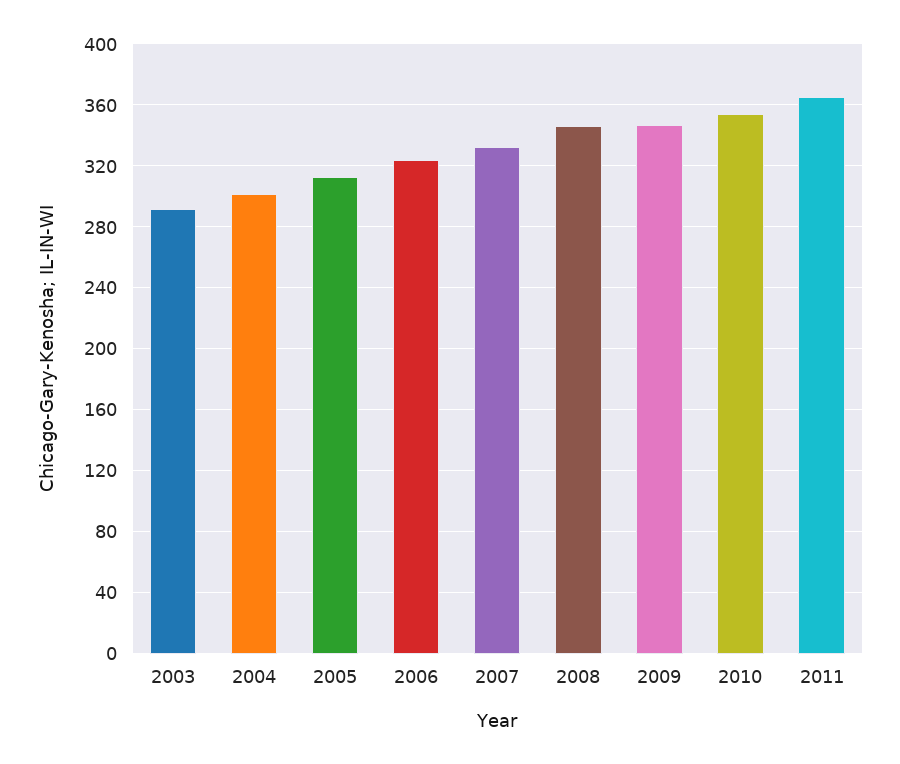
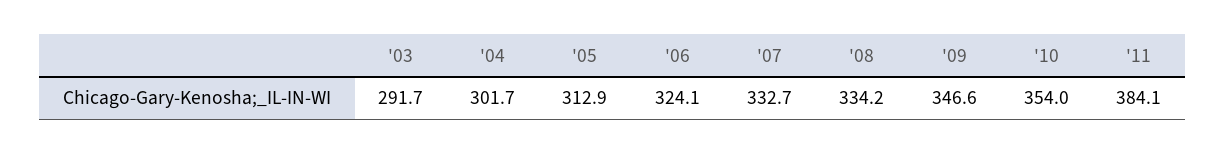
  {
    "2003": 291.7,
    "2004": 301.7,
    "2005": 312.9,
    "2006": 324.1,
    "2007": 332.7,
-   "2008": 345,
+   "2008": 334.2,
    "2009": 346.6,
    "2010": 354,
-   "2011": 365
+   "2011": 384.1
  }

